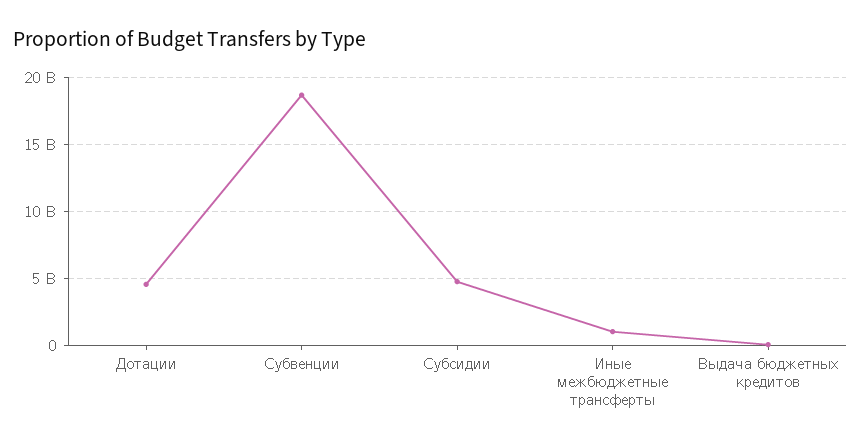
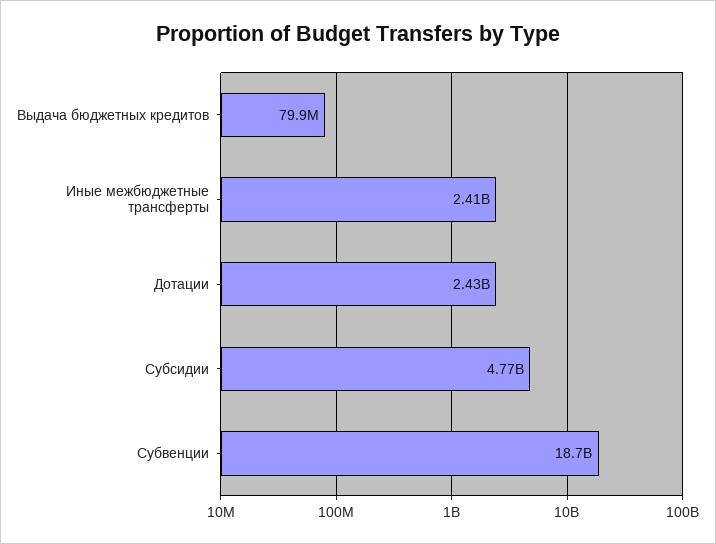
  {
-   "Дотации": 4500000000,
+   "Дотации": 2430000000,
    "Субвенции": 18700000000,
    "Субсидии": 4770000000,
-   "Иные межбюджетные трансферты": 1000000000,
+   "Иные межбюджетные трансферты": 2410000000,
    "Выдача бюджетных кредитов": 79900000
  }

